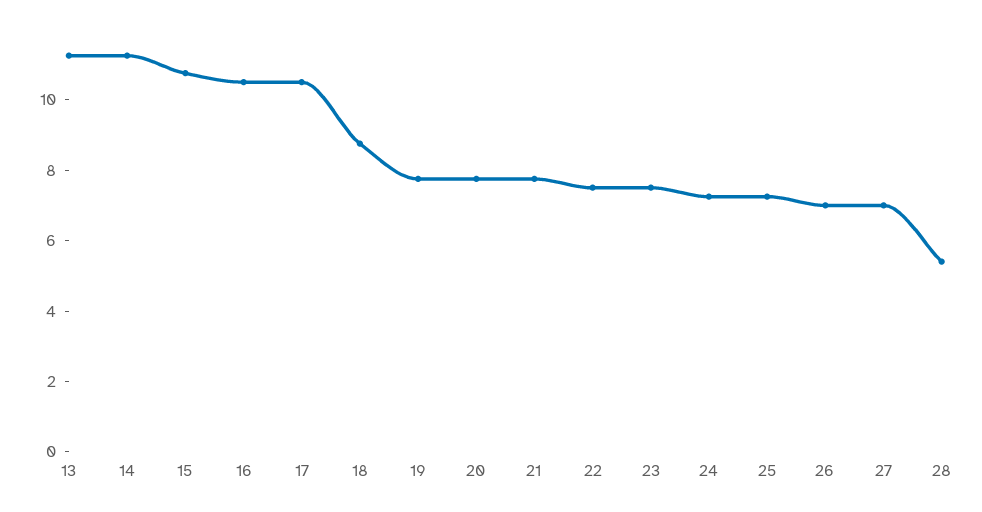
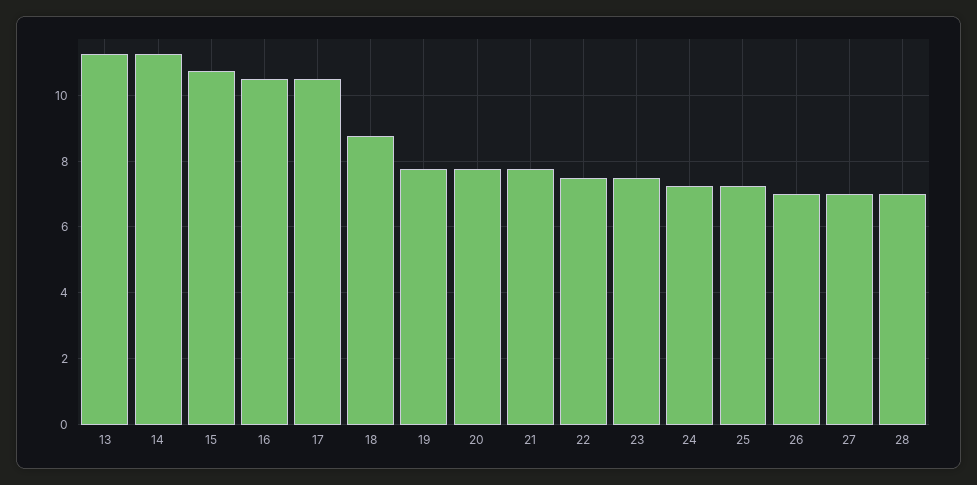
  {
    "13": 11.2,
    "14": 11.2,
    "15": 10.8,
    "16": 10.6,
    "17": 10.6,
    "18": 8.8,
    "19": 7.8,
    "20": 7.8,
    "21": 7.8,
    "22": 7.6,
    "23": 7.6,
    "24": 7.2,
    "25": 7.2,
    "26": 7,
    "27": 7,
-   "28": 5.5
+   "28": 7
  }

